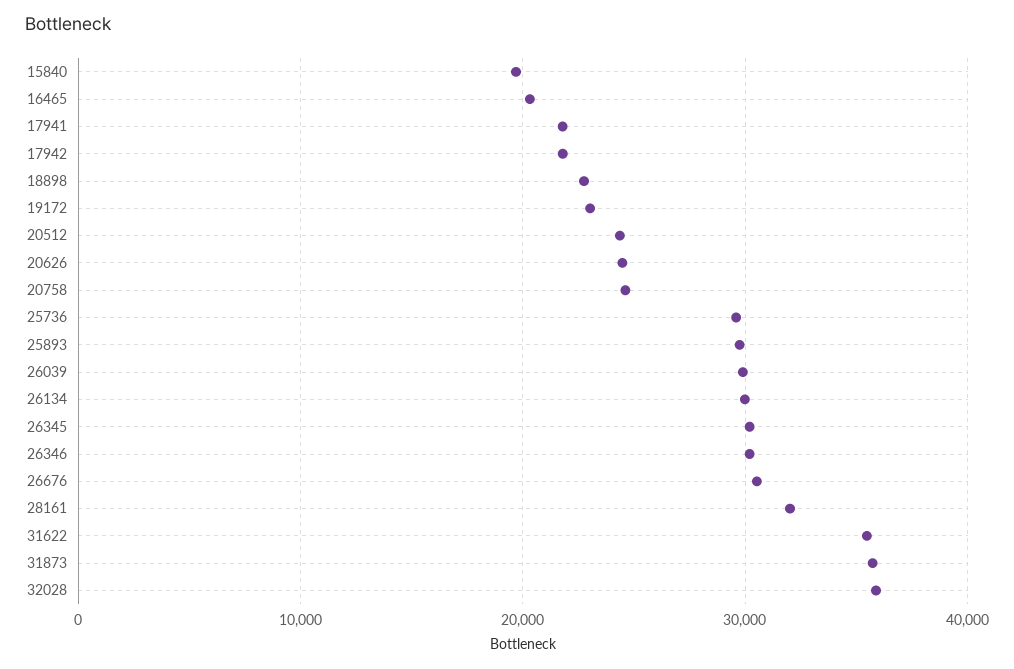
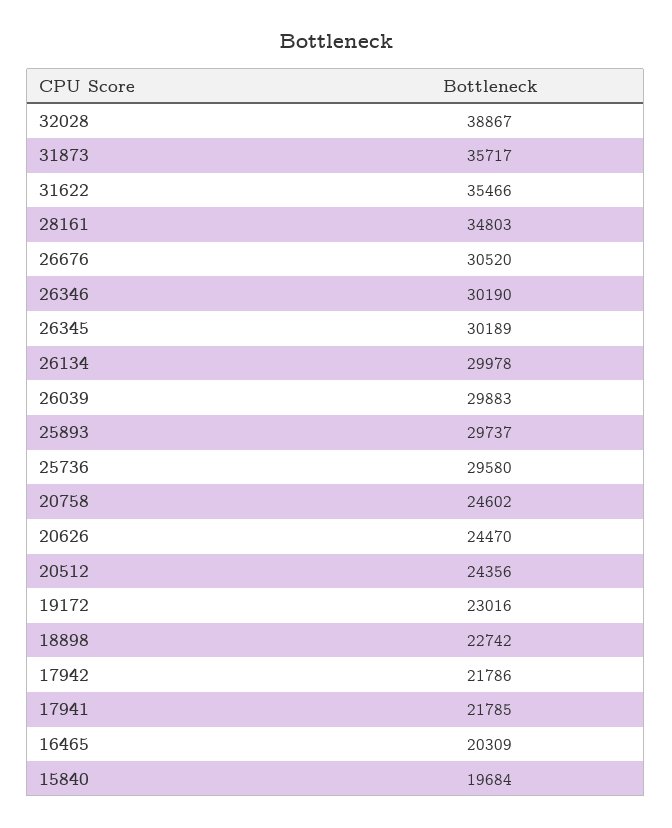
  {
    "15840": 19684,
    "16465": 20309,
    "17941": 21785,
    "17942": 21786,
    "18898": 22742,
    "19172": 23016,
    "20512": 24356,
    "20626": 24470,
    "20758": 24602,
    "25736": 29580,
    "25893": 29737,
    "26039": 29883,
    "26134": 29978,
    "26345": 30189,
    "26346": 30190,
    "26676": 30520,
-   "28161": 32000,
+   "28161": 34803,
    "31622": 35466,
    "31873": 35717,
-   "32028": 36000
+   "32028": 38867
  }

